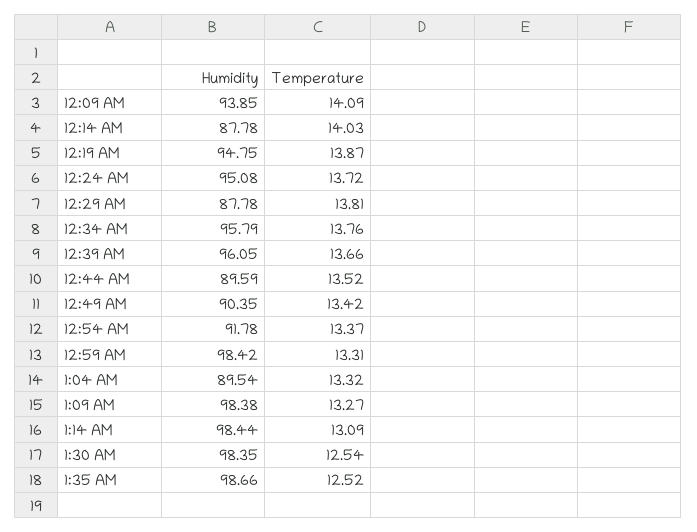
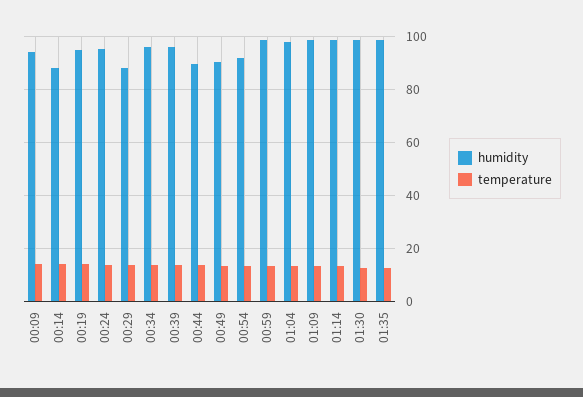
  {
    "Humidity": {
      "12:09 AM": 93.85,
      "12:14 AM": 87.78,
      "12:19 AM": 94.75,
      "12:24 AM": 95.08,
      "12:29 AM": 87.78,
      "12:34 AM": 95.79,
      "12:39 AM": 96.05,
      "12:44 AM": 89.59,
      "12:49 AM": 90.35,
      "12:54 AM": 91.78,
      "12:59 AM": 98.42,
-     "1:04 AM": 89.54,
+     "1:04 AM": 97.5,
      "1:09 AM": 98.38,
      "1:14 AM": 98.44,
      "1:30 AM": 98.35,
      "1:35 AM": 98.66
    },
    "Temperature": {
      "12:09 AM": 14.09,
      "12:14 AM": 14.03,
      "12:19 AM": 13.87,
      "12:24 AM": 13.72,
      "12:29 AM": 13.81,
      "12:34 AM": 13.76,
      "12:39 AM": 13.66,
      "12:44 AM": 13.52,
      "12:49 AM": 13.42,
      "12:54 AM": 13.37,
      "12:59 AM": 13.31,
      "1:04 AM": 13.32,
      "1:09 AM": 13.27,
      "1:14 AM": 13.09,
      "1:30 AM": 12.54,
      "1:35 AM": 12.52
    }
  }

